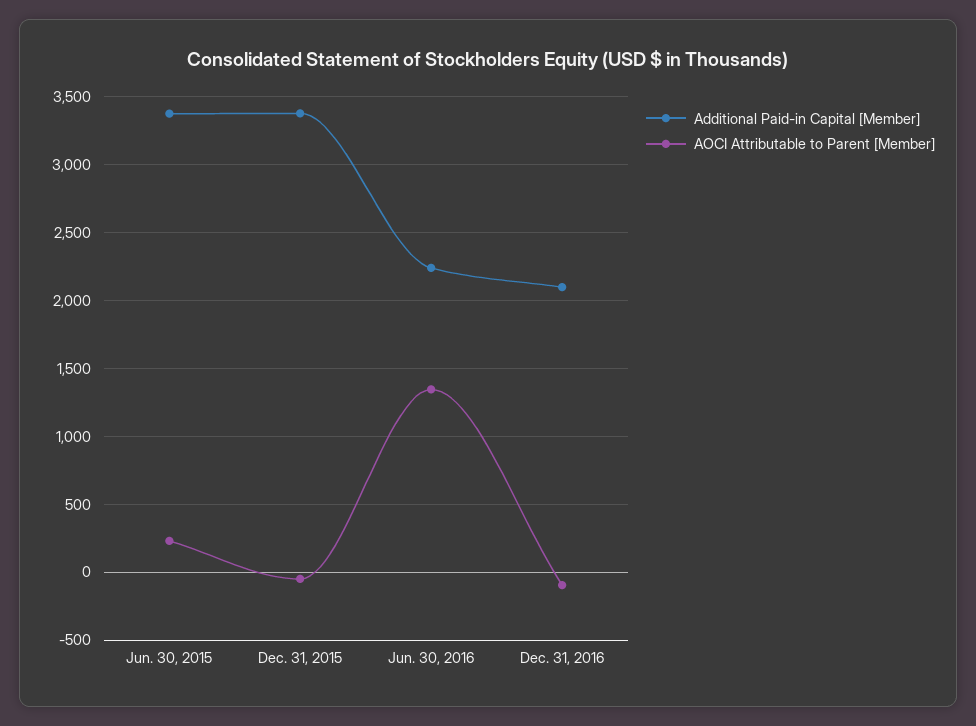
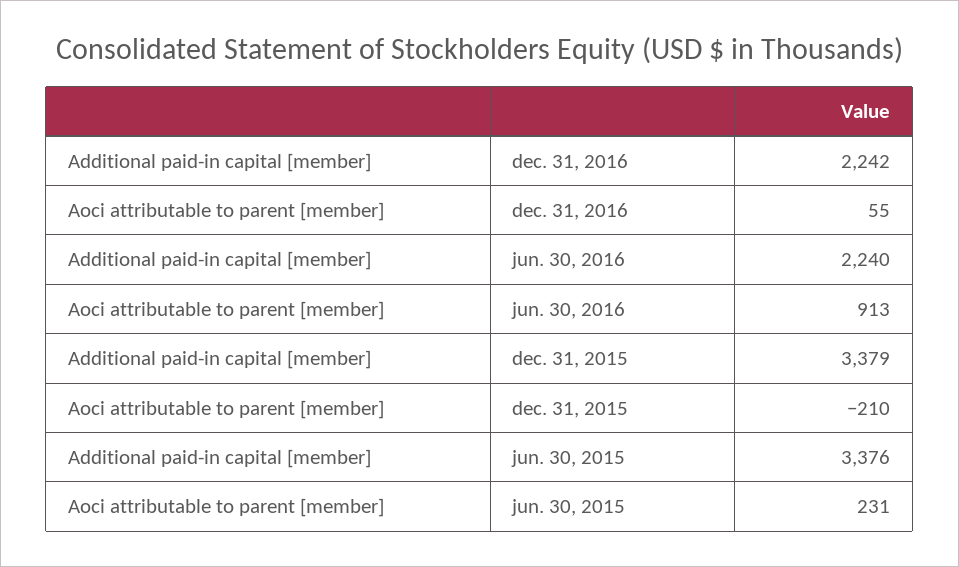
  {
    "Additional Paid-in Capital [Member]": {
      "Jun. 30, 2015": 3376,
      "Dec. 31, 2015": 3379,
      "Jun. 30, 2016": 2240,
-     "Dec. 31, 2016": 2100
+     "Dec. 31, 2016": 2242
    },
    "AOCI Attributable to Parent [Member]": {
      "Jun. 30, 2015": 231,
-     "Dec. 31, 2015": -50,
+     "Dec. 31, 2015": -210,
-     "Jun. 30, 2016": 1350,
+     "Jun. 30, 2016": 913,
-     "Dec. 31, 2016": -100
+     "Dec. 31, 2016": 55
    }
  }

